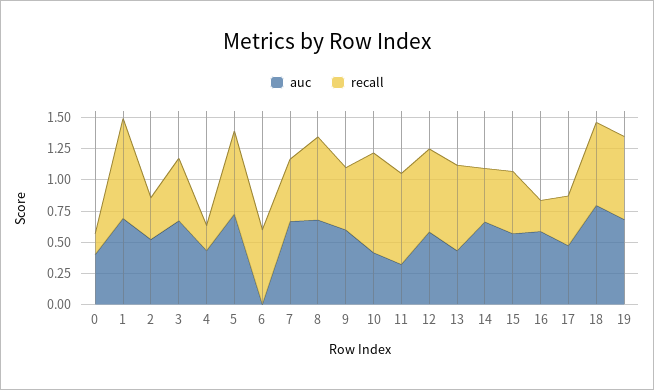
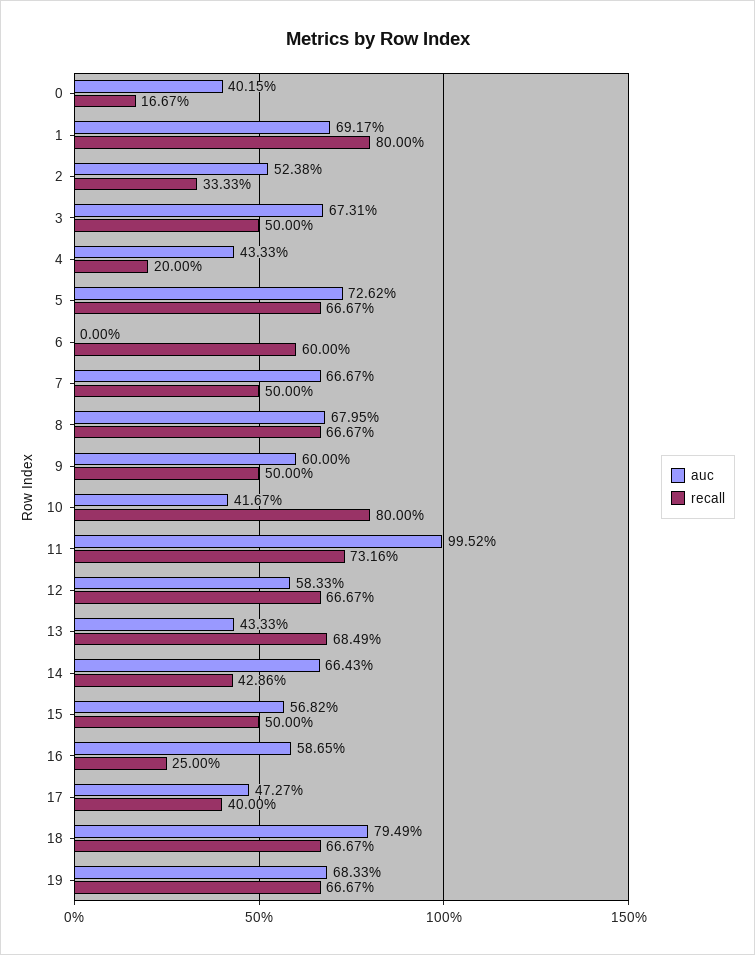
  {
    "auc": {
      "0": 0.4015,
      "1": 0.6917,
      "2": 0.5238,
      "3": 0.6731,
      "4": 0.4333,
      "5": 0.7262,
      "6": 0,
      "7": 0.6667,
      "8": 0.6795,
      "9": 0.6,
      "10": 0.4167,
-     "11": 0.25,
+     "11": 0.9952,
      "12": 0.5833,
      "13": 0.4333,
      "14": 0.6643,
      "15": 0.5682,
      "16": 0.5865,
      "17": 0.4727,
      "18": 0.7949,
      "19": 0.6833
    },
    "recall": {
      "0": 0.1667,
      "1": 0.8,
      "2": 0.3333,
      "3": 0.5,
      "4": 0.2,
      "5": 0.6667,
      "6": 0.6,
      "7": 0.5,
      "8": 0.6667,
      "9": 0.5,
      "10": 0.8,
      "11": 0.7316,
      "12": 0.6667,
      "13": 0.6849,
      "14": 0.4286,
      "15": 0.5,
      "16": 0.25,
      "17": 0.4,
      "18": 0.6667,
      "19": 0.6667
    }
  }

